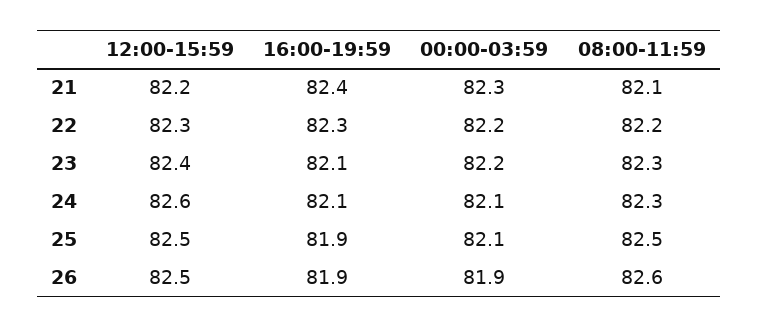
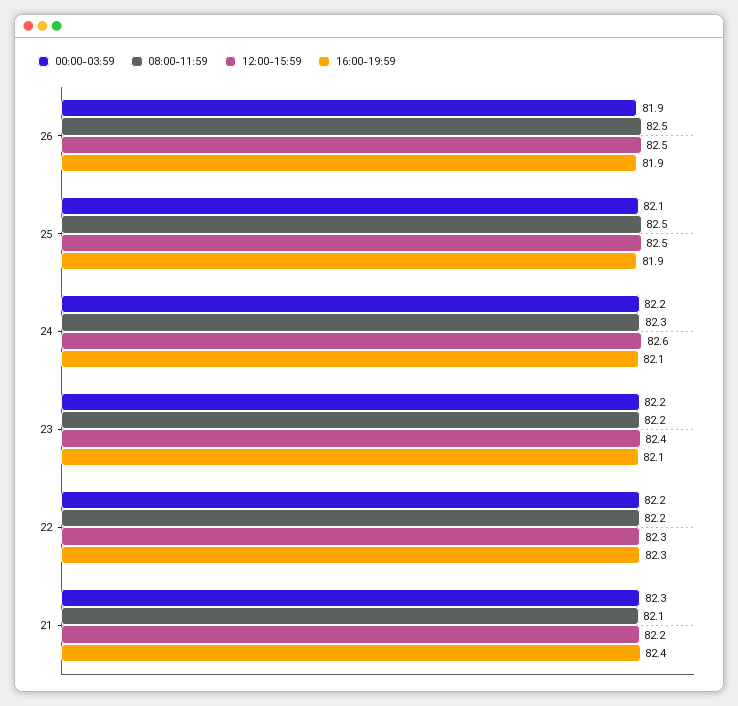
  {
    "12:00-15:59": {
      "21": 82.2,
      "22": 82.3,
      "23": 82.4,
      "24": 82.6,
      "25": 82.5,
      "26": 82.5
    },
    "16:00-19:59": {
      "21": 82.4,
      "22": 82.3,
      "23": 82.1,
      "24": 82.1,
      "25": 81.9,
      "26": 81.9
    },
    "00:00-03:59": {
      "21": 82.3,
      "22": 82.2,
      "23": 82.2,
-     "24": 82.1,
+     "24": 82.2,
      "25": 82.1,
      "26": 81.9
    },
    "08:00-11:59": {
      "21": 82.1,
      "22": 82.2,
-     "23": 82.3,
+     "23": 82.2,
      "24": 82.3,
      "25": 82.5,
-     "26": 82.6
+     "26": 82.5
    }
  }

